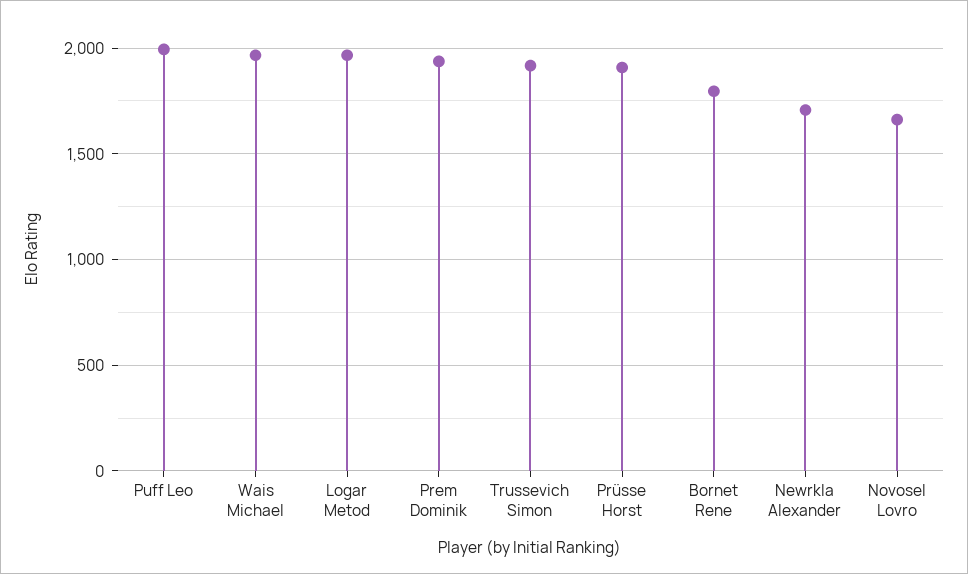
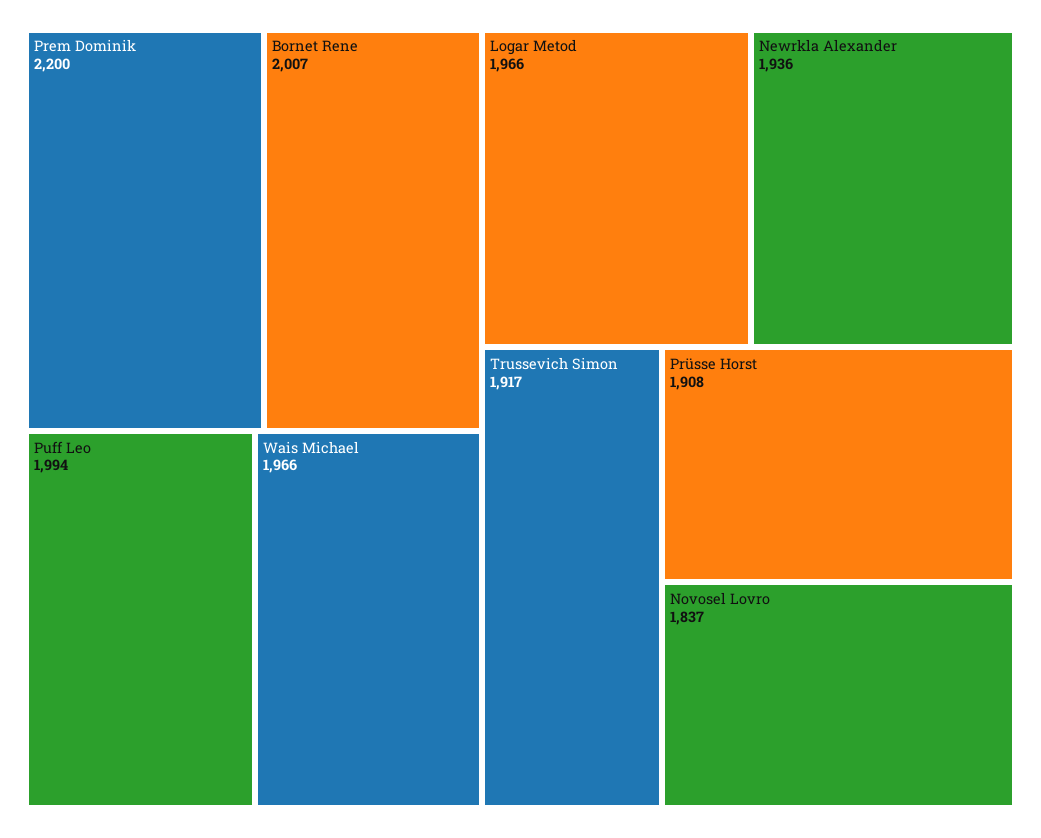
  {
    "Puff Leo": 1994,
    "Wais Michael": 1966,
    "Logar Metod": 1966,
-   "Prem Dominik": 1950,
+   "Prem Dominik": 2200,
    "Trussevich Simon": 1917,
    "Prüsse Horst": 1908,
-   "Bornet Rene": 1800,
+   "Bornet Rene": 2007,
-   "Newrkla Alexander": 1700,
+   "Newrkla Alexander": 1936,
-   "Novosel Lovro": 1650
+   "Novosel Lovro": 1837
  }

